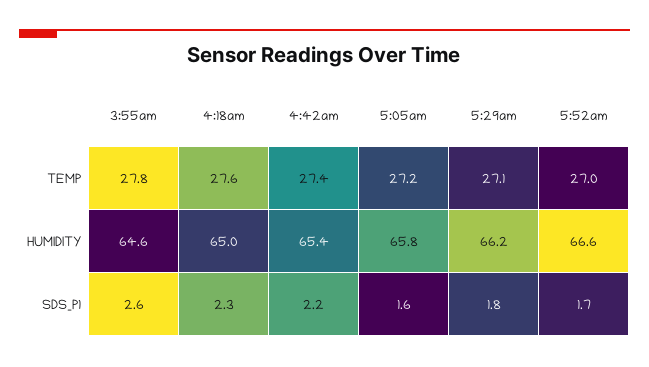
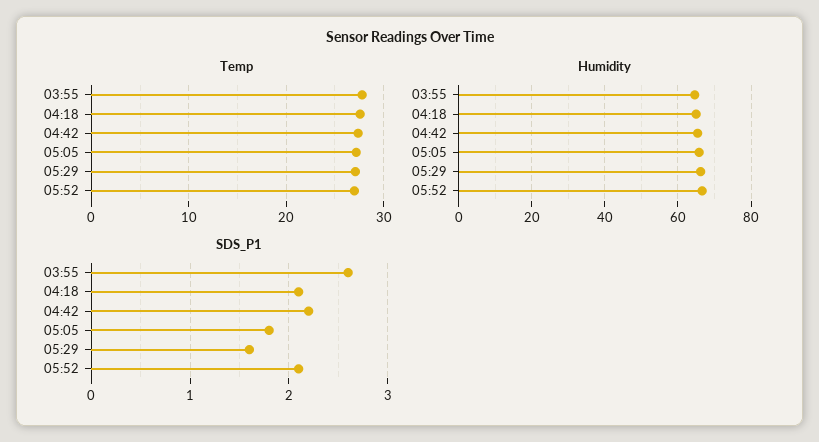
  {
    "TEMP": {
      "3:55am": 27.8,
      "4:18am": 27.6,
      "4:42am": 27.4,
      "5:05am": 27.2,
      "5:29am": 27.1,
      "5:52am": 27
    },
    "HUMIDITY": {
      "3:55am": 64.6,
      "4:18am": 65,
      "4:42am": 65.4,
      "5:05am": 65.8,
      "5:29am": 66.2,
      "5:52am": 66.6
    },
    "SDS_P1": {
      "3:55am": 2.6,
-     "4:18am": 2.3,
+     "4:18am": 2.1,
      "4:42am": 2.2,
-     "5:05am": 1.6,
+     "5:05am": 1.8,
-     "5:29am": 1.8,
+     "5:29am": 1.6,
-     "5:52am": 1.7
+     "5:52am": 2.1
    }
  }

